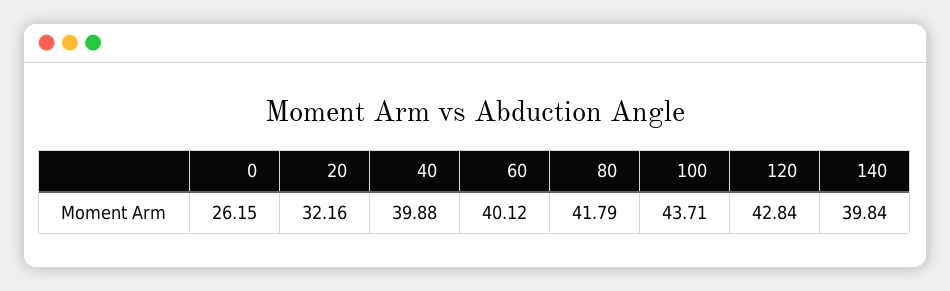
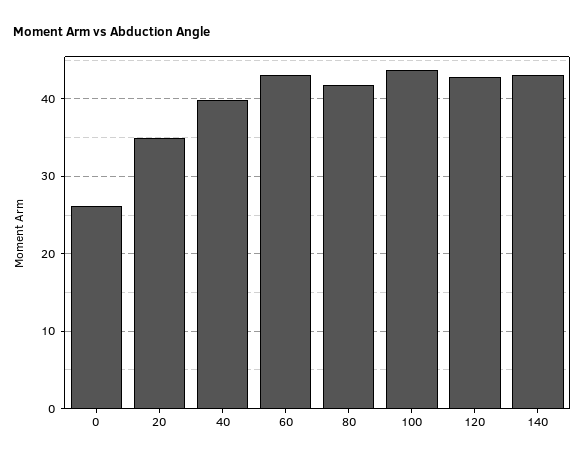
  {
    "0": 26.15,
-   "20": 32.16,
+   "20": 35,
    "40": 39.88,
-   "60": 40.12,
+   "60": 43,
    "80": 41.79,
    "100": 43.71,
    "120": 42.84,
-   "140": 39.84
+   "140": 43
  }

